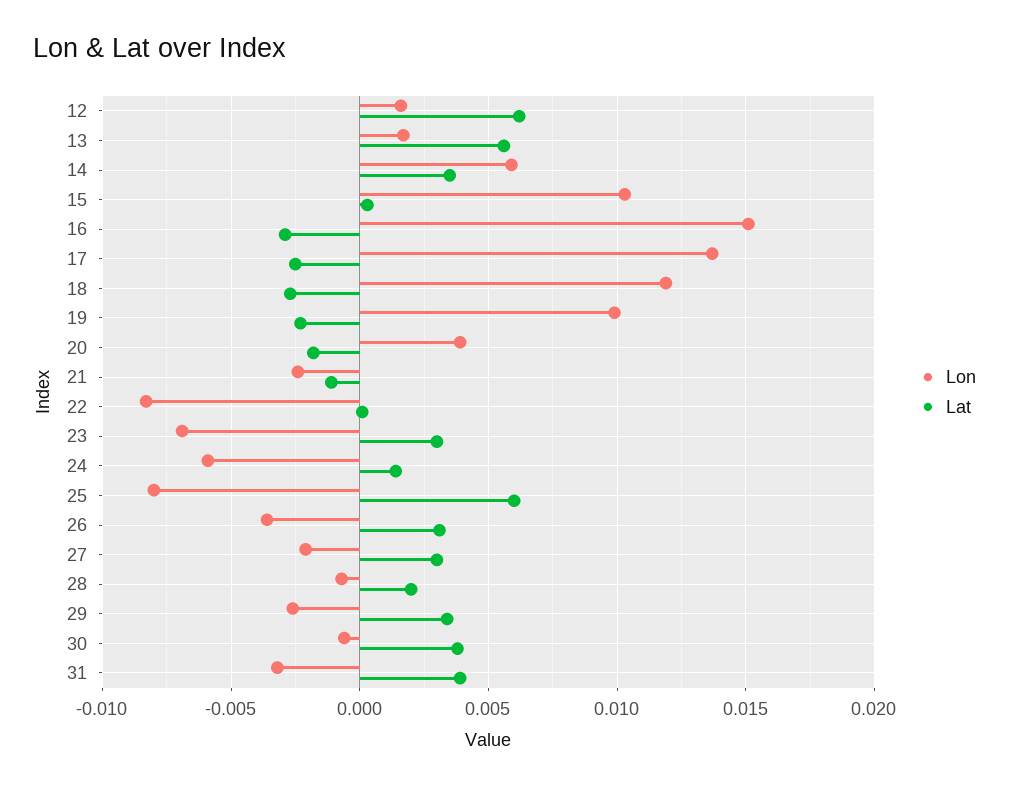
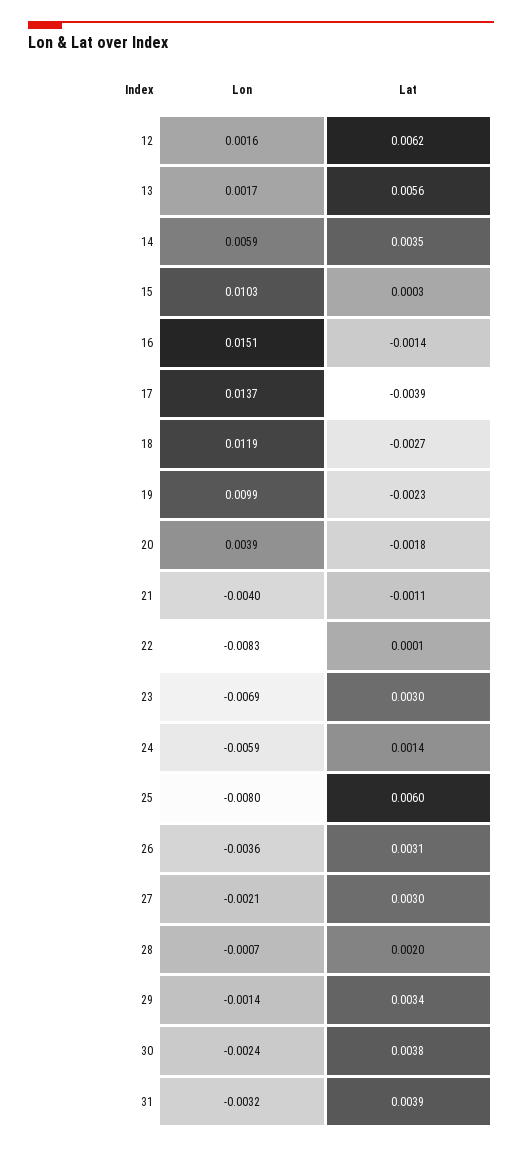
  {
    "Lon": {
      "12": 0.0016,
      "13": 0.0017,
      "14": 0.0059,
      "15": 0.0103,
      "16": 0.0151,
      "17": 0.0137,
      "18": 0.0119,
      "19": 0.0099,
      "20": 0.0039,
-     "21": -0.0025,
+     "21": -0.004,
      "22": -0.0083,
      "23": -0.0069,
      "24": -0.0059,
      "25": -0.008,
      "26": -0.0036,
      "27": -0.0021,
      "28": -0.0007,
-     "29": -0.0025,
+     "29": -0.0014,
-     "30": -0.0005,
+     "30": -0.0024,
      "31": -0.0032
    },
    "Lat": {
      "12": 0.0062,
      "13": 0.0056,
      "14": 0.0035,
      "15": 0.0003,
-     "16": -0.003,
+     "16": -0.0014,
-     "17": -0.0025,
+     "17": -0.0039,
      "18": -0.0027,
      "19": -0.0023,
      "20": -0.0018,
      "21": -0.0011,
      "22": 0.0001,
      "23": 0.003,
      "24": 0.0014,
      "25": 0.006,
      "26": 0.0031,
      "27": 0.003,
      "28": 0.002,
      "29": 0.0034,
      "30": 0.0038,
      "31": 0.0039
    }
  }

